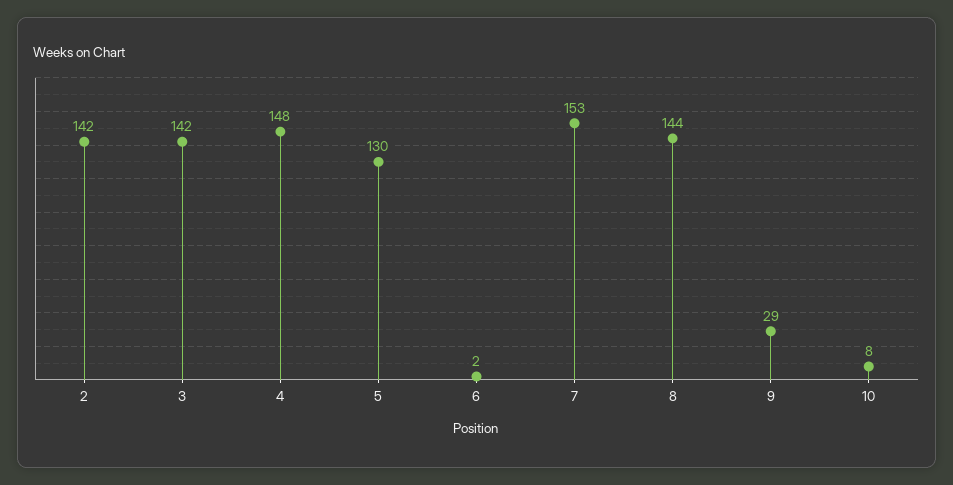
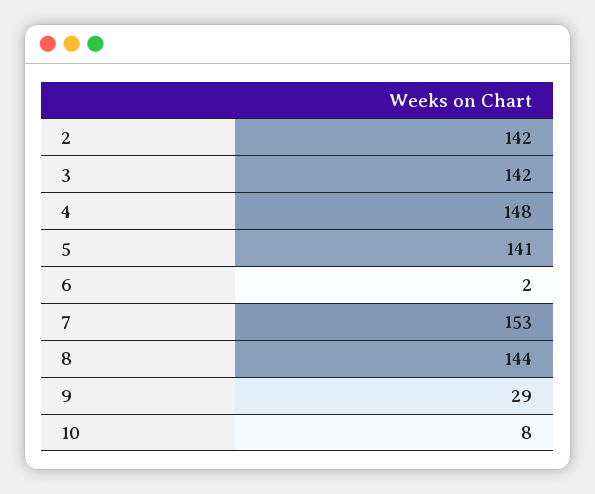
  {
    "2": 142,
    "3": 142,
    "4": 148,
-   "5": 130,
+   "5": 141,
    "6": 2,
    "7": 153,
    "8": 144,
    "9": 29,
    "10": 8
  }

